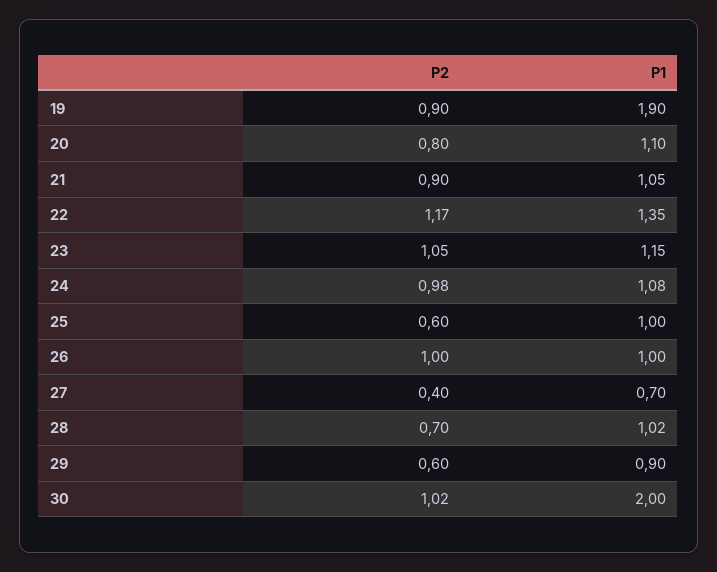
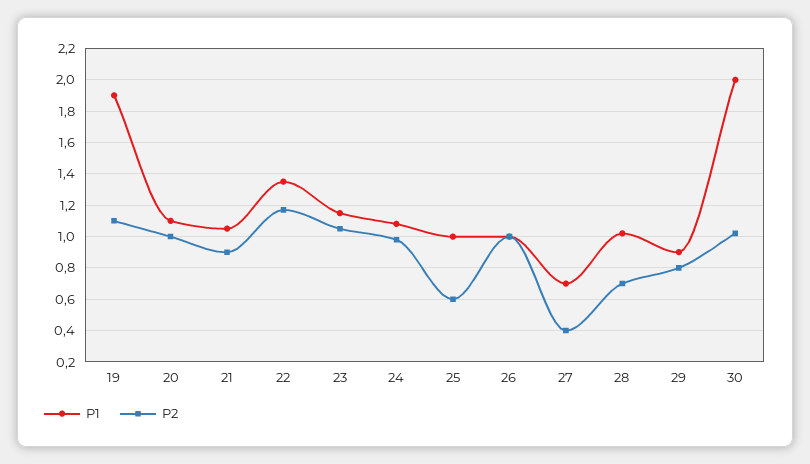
  {
    "P2": {
-     "19": 0.9,
+     "19": 1.1,
-     "20": 0.8,
+     "20": 1,
      "21": 0.9,
      "22": 1.17,
      "23": 1.05,
      "24": 0.98,
      "25": 0.6,
      "26": 1,
      "27": 0.4,
      "28": 0.7,
-     "29": 0.6,
+     "29": 0.8,
      "30": 1.02
    },
    "P1": {
      "19": 1.9,
      "20": 1.1,
      "21": 1.05,
      "22": 1.35,
      "23": 1.15,
      "24": 1.08,
      "25": 1,
      "26": 1,
      "27": 0.7,
      "28": 1.02,
      "29": 0.9,
      "30": 2
    }
  }

